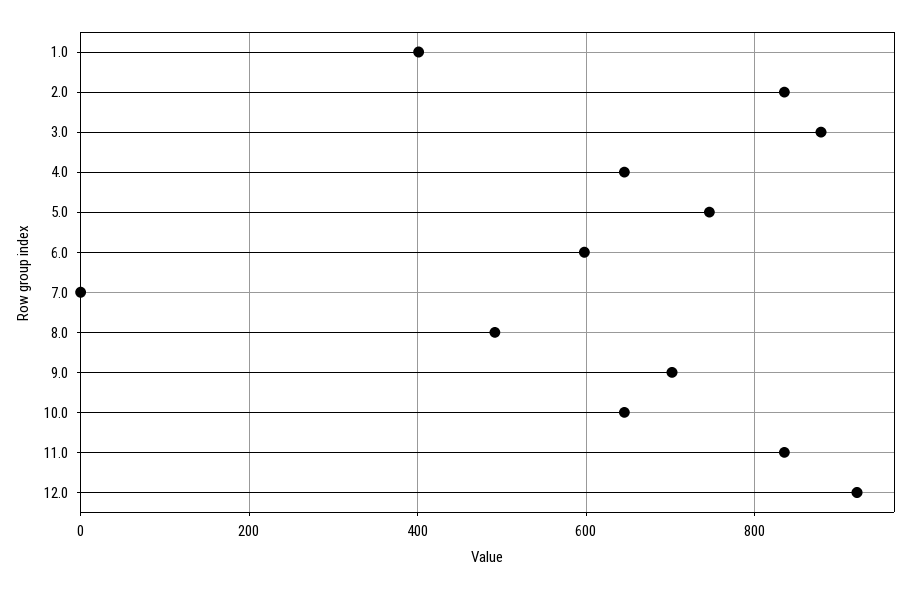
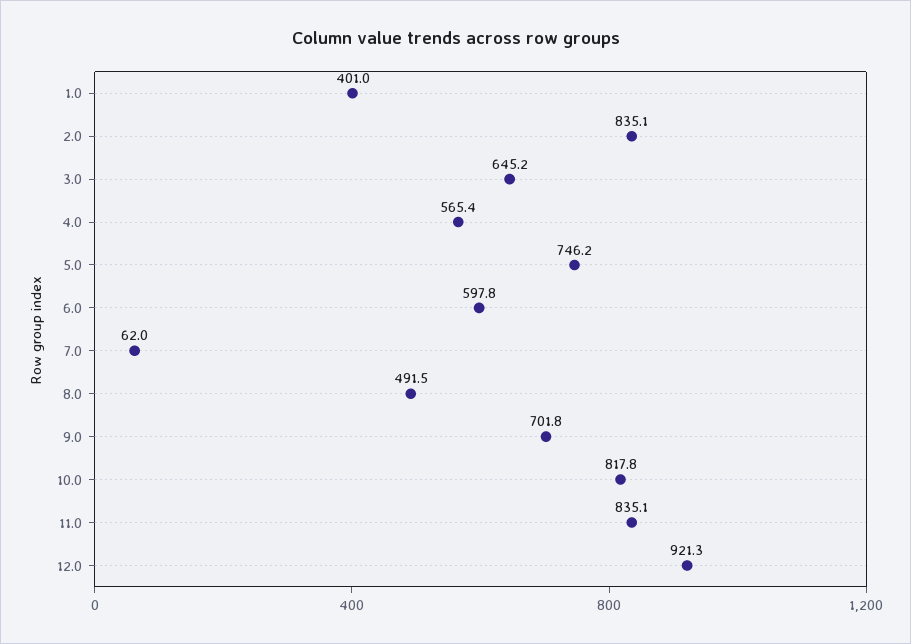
  {
    "1.0": 401,
    "2.0": 835.1,
-   "3.0": 880,
+   "3.0": 645.2,
-   "4.0": 640,
+   "4.0": 565.4,
    "5.0": 746.2,
    "6.0": 597.8,
-   "7.0": 0,
+   "7.0": 62,
    "8.0": 491.5,
    "9.0": 701.8,
-   "10.0": 640,
+   "10.0": 817.8,
    "11.0": 835.1,
    "12.0": 921.3
  }

